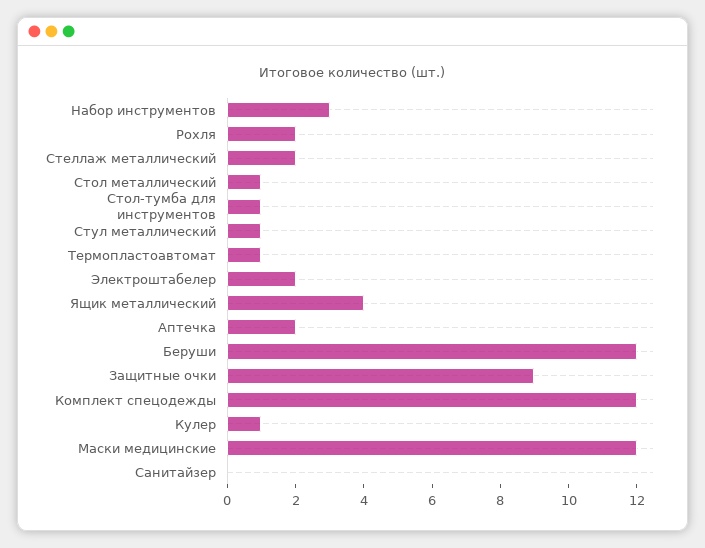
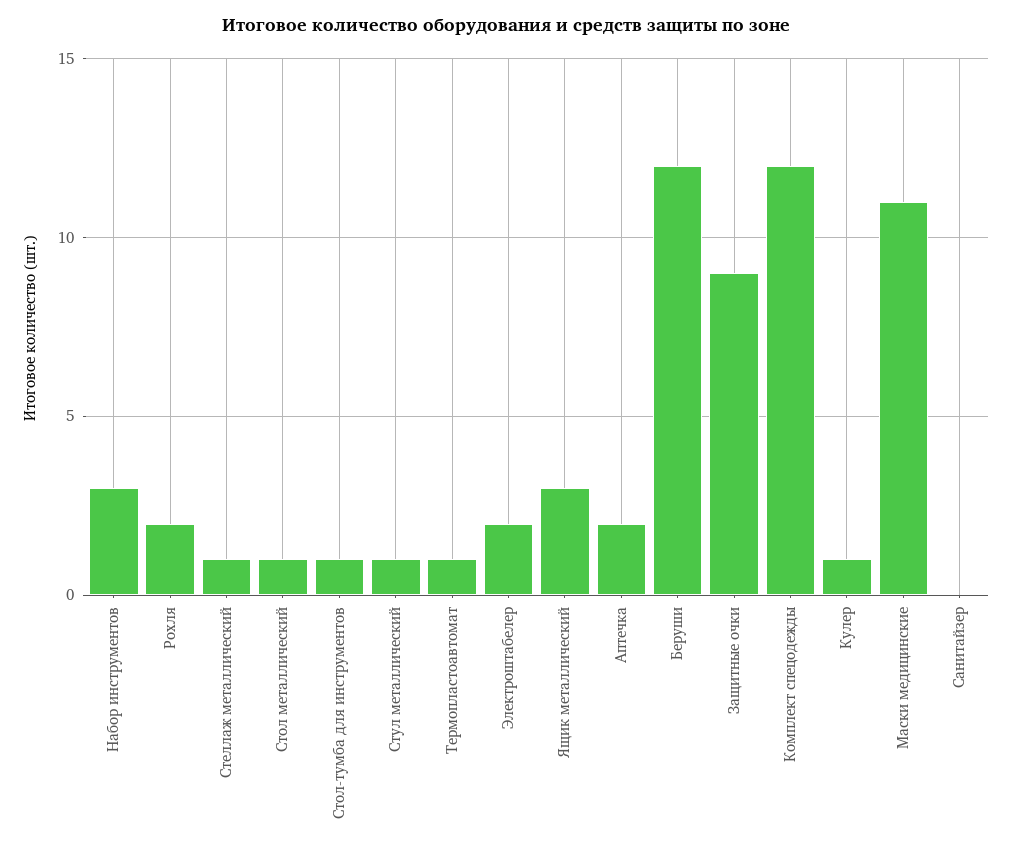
  {
    "Набор инструментов": 3,
    "Рохля": 2,
-   "Стеллаж металлический": 2,
+   "Стеллаж металлический": 1,
    "Стол металлический": 1,
    "Стол-тумба для инструментов": 1,
    "Стул металлический": 1,
    "Термопластоавтомат": 1,
    "Электроштабелер": 2,
-   "Ящик металлический": 4,
+   "Ящик металлический": 3,
    "Аптечка": 2,
    "Беруши": 12,
    "Защитные очки": 9,
    "Комплект спецодежды": 12,
    "Кулер": 1,
-   "Маски медицинские": 12,
+   "Маски медицинские": 11,
    "Санитайзер": 0
  }

